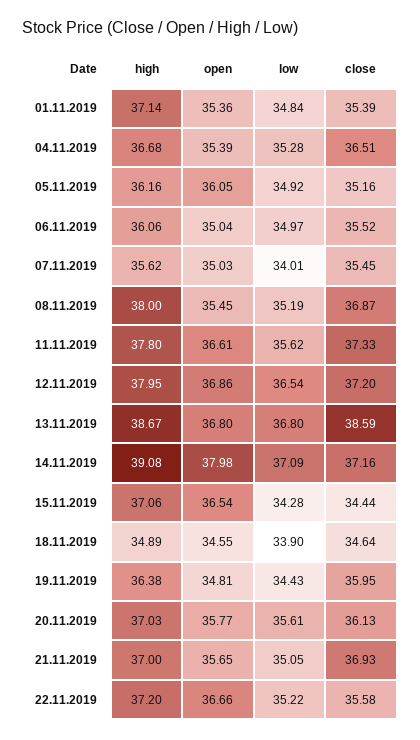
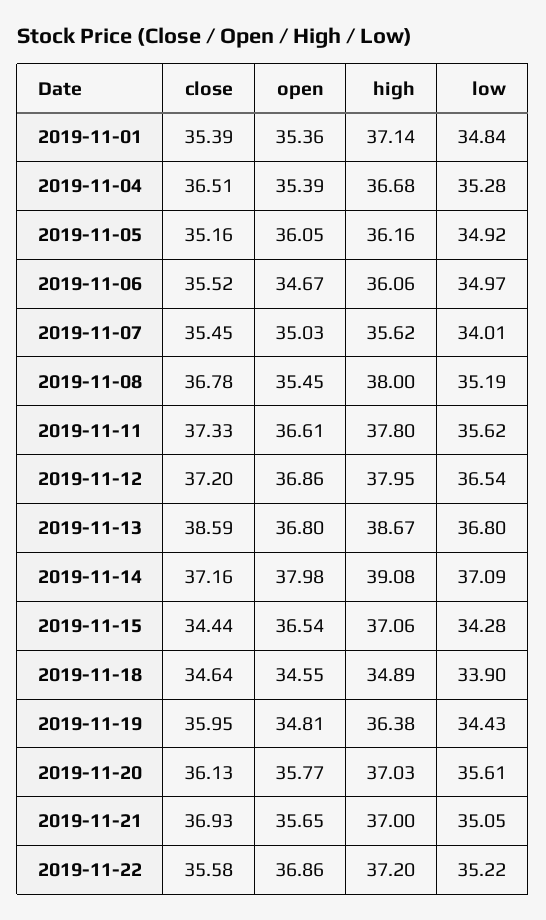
  {
    "high": {
      "01.11.2019": 37.14,
      "04.11.2019": 36.68,
      "05.11.2019": 36.16,
      "06.11.2019": 36.06,
      "07.11.2019": 35.62,
      "08.11.2019": 38,
      "11.11.2019": 37.8,
      "12.11.2019": 37.95,
      "13.11.2019": 38.67,
      "14.11.2019": 39.08,
      "15.11.2019": 37.06,
      "18.11.2019": 34.89,
      "19.11.2019": 36.38,
      "20.11.2019": 37.03,
      "21.11.2019": 37,
      "22.11.2019": 37.2
    },
    "open": {
      "01.11.2019": 35.36,
      "04.11.2019": 35.39,
      "05.11.2019": 36.05,
-     "06.11.2019": 35.04,
+     "06.11.2019": 34.67,
      "07.11.2019": 35.03,
      "08.11.2019": 35.45,
      "11.11.2019": 36.61,
      "12.11.2019": 36.86,
      "13.11.2019": 36.8,
      "14.11.2019": 37.98,
      "15.11.2019": 36.54,
      "18.11.2019": 34.55,
      "19.11.2019": 34.81,
      "20.11.2019": 35.77,
      "21.11.2019": 35.65,
-     "22.11.2019": 36.66
+     "22.11.2019": 36.86
    },
    "low": {
      "01.11.2019": 34.84,
      "04.11.2019": 35.28,
      "05.11.2019": 34.92,
      "06.11.2019": 34.97,
      "07.11.2019": 34.01,
      "08.11.2019": 35.19,
      "11.11.2019": 35.62,
      "12.11.2019": 36.54,
      "13.11.2019": 36.8,
      "14.11.2019": 37.09,
      "15.11.2019": 34.28,
      "18.11.2019": 33.9,
      "19.11.2019": 34.43,
      "20.11.2019": 35.61,
      "21.11.2019": 35.05,
      "22.11.2019": 35.22
    },
    "close": {
      "01.11.2019": 35.39,
      "04.11.2019": 36.51,
      "05.11.2019": 35.16,
      "06.11.2019": 35.52,
      "07.11.2019": 35.45,
-     "08.11.2019": 36.87,
+     "08.11.2019": 36.78,
      "11.11.2019": 37.33,
      "12.11.2019": 37.2,
      "13.11.2019": 38.59,
      "14.11.2019": 37.16,
      "15.11.2019": 34.44,
      "18.11.2019": 34.64,
      "19.11.2019": 35.95,
      "20.11.2019": 36.13,
      "21.11.2019": 36.93,
      "22.11.2019": 35.58
    }
  }

